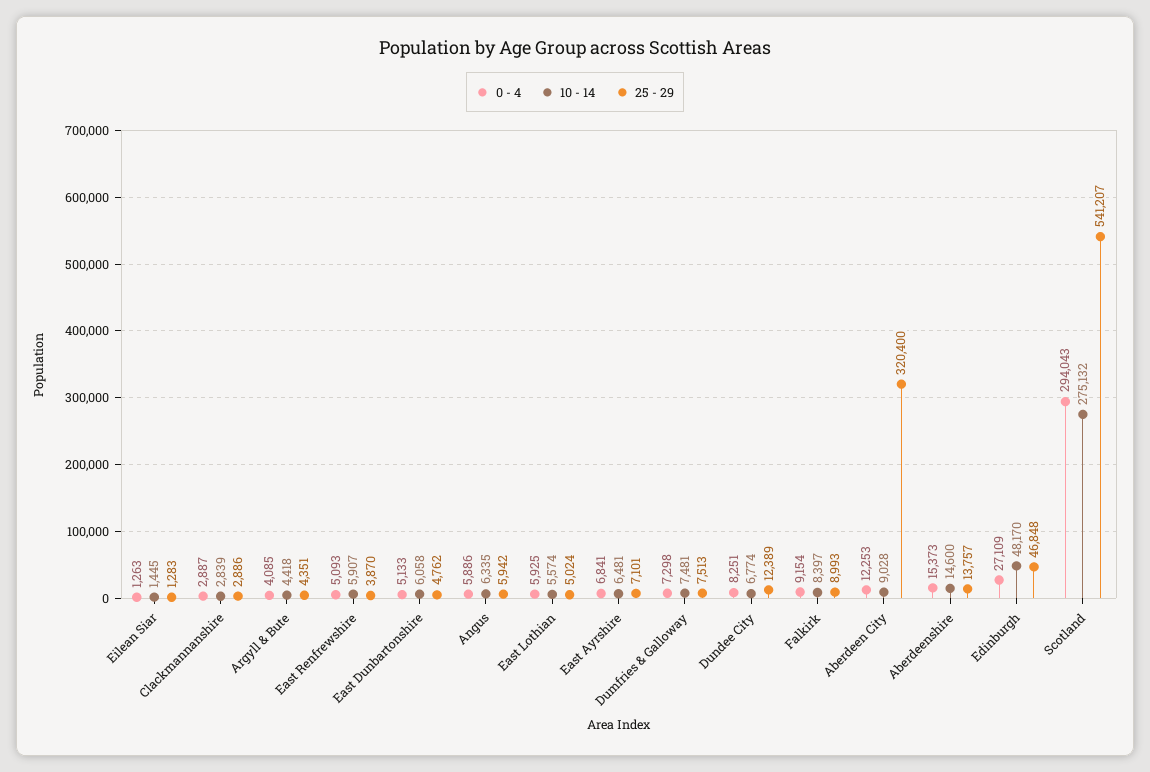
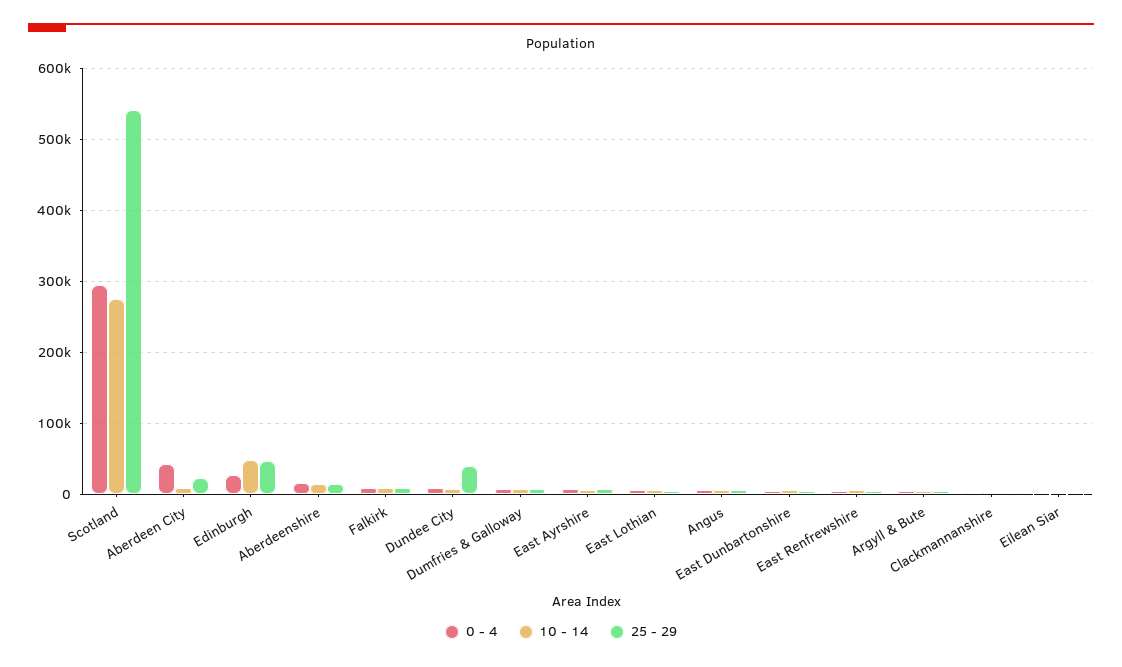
  {
    "0 - 4": {
      "Eilean Siar": 1263,
      "Clackmannanshire": 2887,
      "Argyll & Bute": 4085,
      "East Renfrewshire": 5093,
      "East Dunbartonshire": 5133,
      "Angus": 5886,
      "East Lothian": 5925,
      "East Ayrshire": 6841,
      "Dumfries & Galloway": 7298,
      "Dundee City": 8251,
      "Falkirk": 9154,
-     "Aberdeen City": 12253,
+     "Aberdeen City": 40000,
      "Aberdeenshire": 15373,
      "Edinburgh": 27109,
      "Scotland": 294043
    },
    "10 - 14": {
      "Eilean Siar": 1445,
      "Clackmannanshire": 2839,
      "Argyll & Bute": 4418,
      "East Renfrewshire": 5907,
      "East Dunbartonshire": 6058,
      "Angus": 6335,
      "East Lothian": 5574,
      "East Ayrshire": 6481,
      "Dumfries & Galloway": 7481,
      "Dundee City": 6774,
      "Falkirk": 8397,
      "Aberdeen City": 9028,
      "Aberdeenshire": 14600,
      "Edinburgh": 48170,
      "Scotland": 275132
    },
    "25 - 29": {
      "Eilean Siar": 1283,
      "Clackmannanshire": 2886,
      "Argyll & Bute": 4351,
      "East Renfrewshire": 3870,
      "East Dunbartonshire": 4762,
      "Angus": 5942,
      "East Lothian": 5024,
      "East Ayrshire": 7101,
      "Dumfries & Galloway": 7513,
-     "Dundee City": 12389,
+     "Dundee City": 40000,
      "Falkirk": 8993,
-     "Aberdeen City": 320400,
+     "Aberdeen City": 20000,
      "Aberdeenshire": 13757,
      "Edinburgh": 46848,
      "Scotland": 541207
    }
  }

